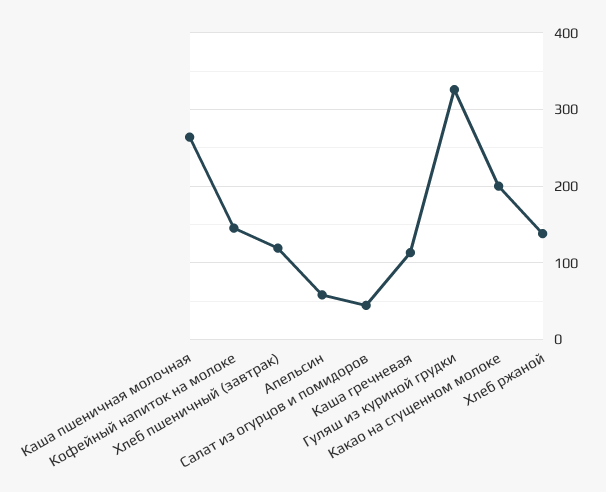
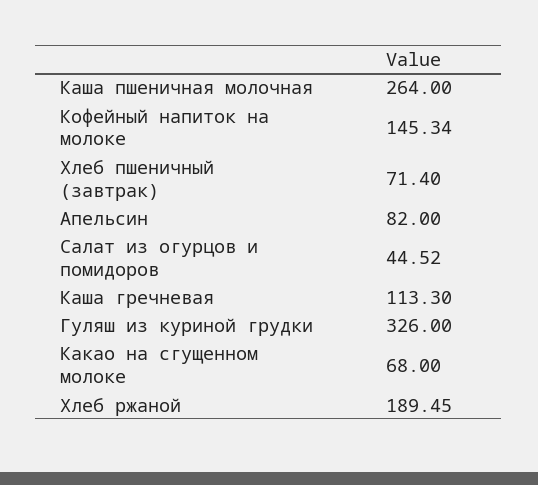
  {
    "Каша пшеничная молочная": 264,
    "Кофейный напиток на молоке": 145.34,
-   "Хлеб пшеничный (завтрак)": 120,
+   "Хлеб пшеничный (завтрак)": 71.4,
-   "Апельсин": 60,
+   "Апельсин": 82,
    "Салат из огурцов и помидоров": 44.52,
    "Каша гречневая": 113.3,
    "Гуляш из куриной грудки": 326,
-   "Какао на сгущенном молоке": 200,
+   "Какао на сгущенном молоке": 68,
-   "Хлеб ржаной": 140
+   "Хлеб ржаной": 189.45
  }

